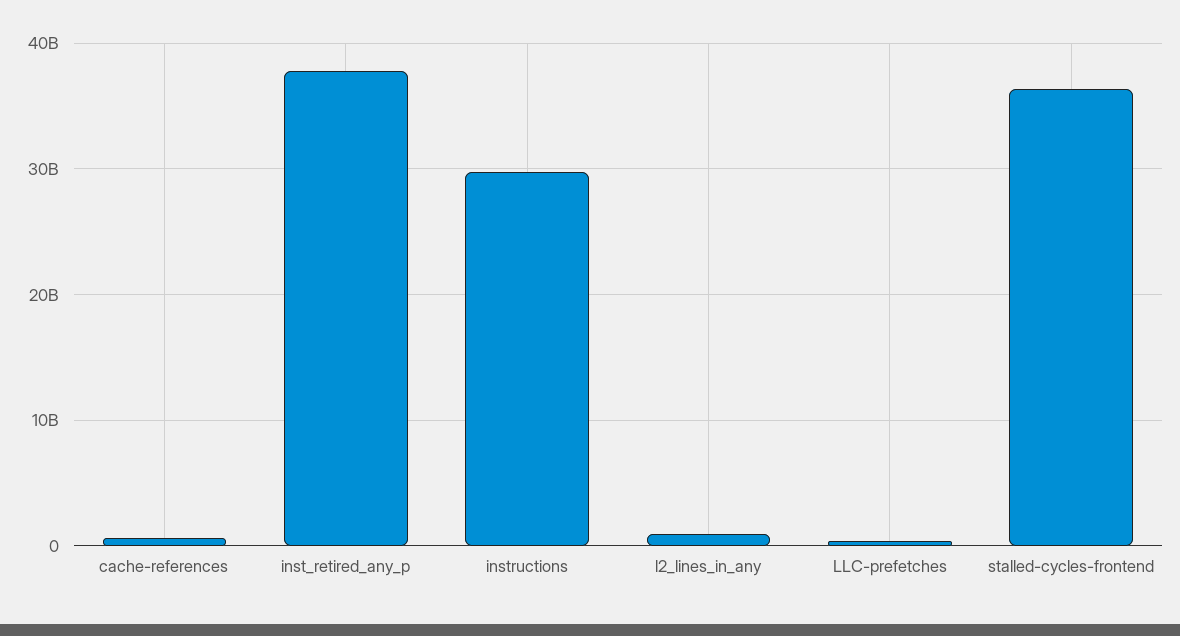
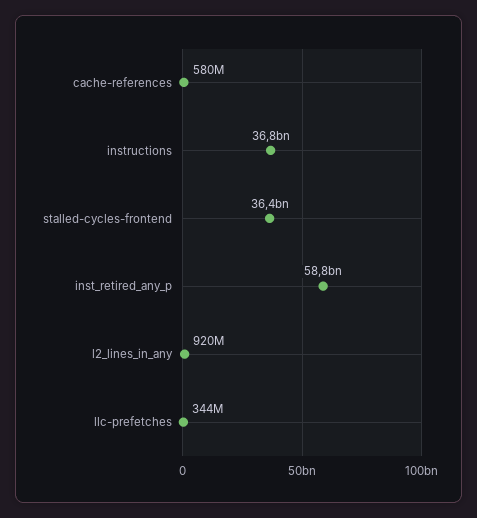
  {
    "cache-references": 580000000,
-   "inst_retired_any_p": 38000000000,
+   "inst_retired_any_p": 58800000000,
-   "instructions": 30000000000,
+   "instructions": 36800000000,
    "l2_lines_in_any": 920000000,
    "LLC-prefetches": 344000000,
    "stalled-cycles-frontend": 36400000000
  }

